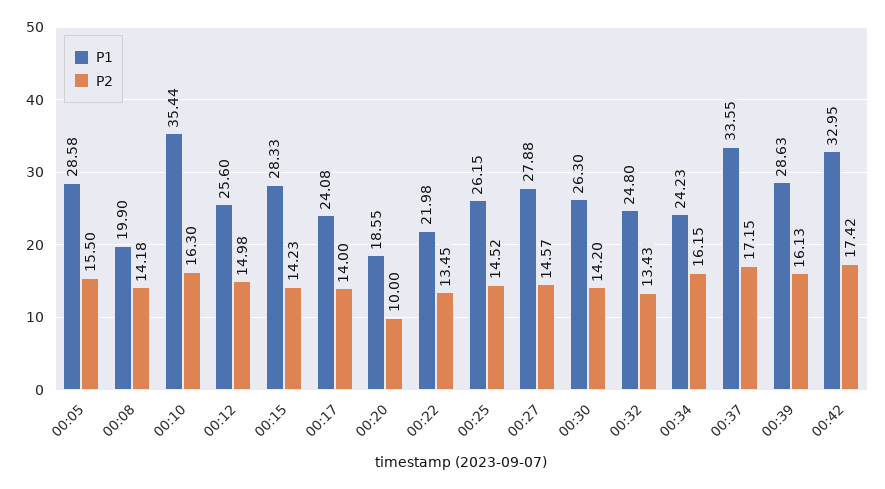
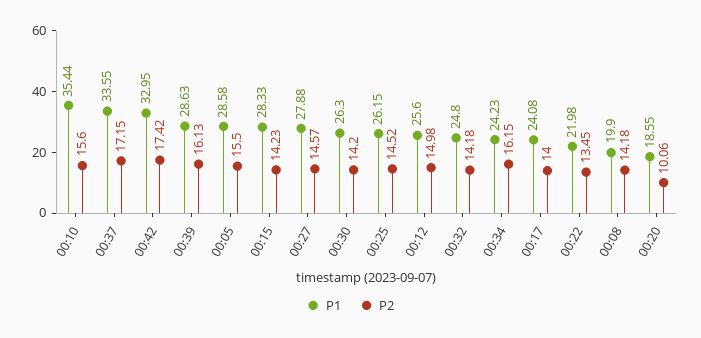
  {
    "P1": {
      "00:05": 28.58,
      "00:08": 19.9,
      "00:10": 35.44,
      "00:12": 25.6,
      "00:15": 28.33,
      "00:17": 24.08,
      "00:20": 18.55,
      "00:22": 21.98,
      "00:25": 26.15,
      "00:27": 27.88,
      "00:30": 26.3,
      "00:32": 24.8,
      "00:34": 24.23,
      "00:37": 33.55,
      "00:39": 28.63,
      "00:42": 32.95
    },
    "P2": {
      "00:05": 15.5,
      "00:08": 14.18,
-     "00:10": 16.3,
+     "00:10": 15.6,
      "00:12": 14.98,
      "00:15": 14.23,
      "00:17": 14,
-     "00:20": 10,
+     "00:20": 10.06,
      "00:22": 13.45,
      "00:25": 14.52,
      "00:27": 14.57,
      "00:30": 14.2,
-     "00:32": 13.43,
+     "00:32": 14.18,
      "00:34": 16.15,
      "00:37": 17.15,
      "00:39": 16.13,
      "00:42": 17.42
    }
  }

